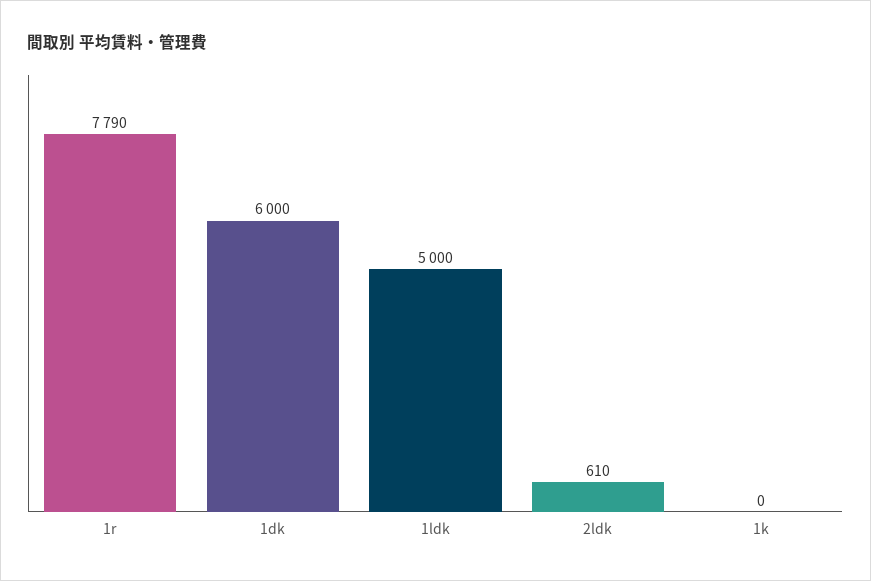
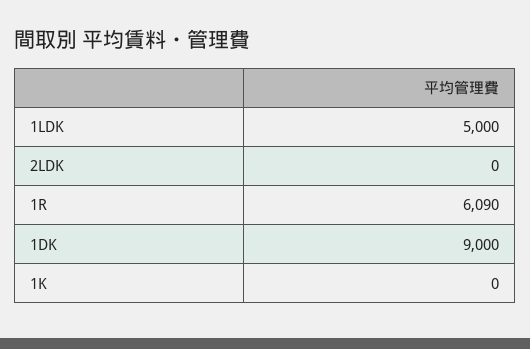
  {
-   "1r": 7790,
+   "1r": 6090,
-   "1dk": 6000,
+   "1dk": 9000,
    "1ldk": 5000,
-   "2ldk": 610,
+   "2ldk": 0,
    "1k": 0
  }

